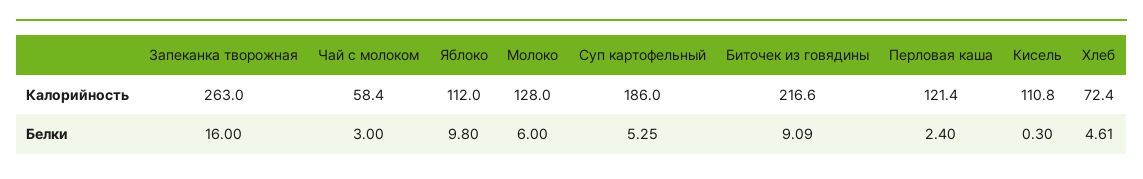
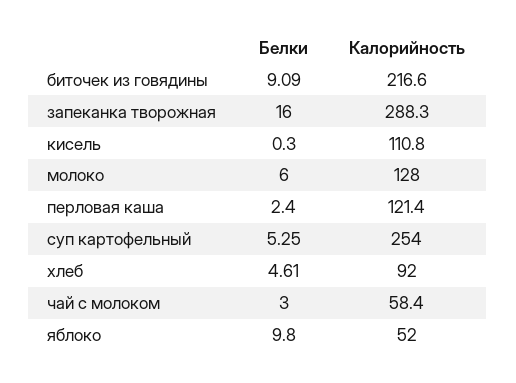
  {
    "Запеканка творожная": {
-     "Калорийность": 263,
+     "Калорийность": 288.3,
      "Белки": 16
    },
    "Чай с молоком": {
      "Калорийность": 58.4,
      "Белки": 3
    },
    "Яблоко": {
-     "Калорийность": 112,
+     "Калорийность": 52,
      "Белки": 9.8
    },
    "Молоко": {
      "Калорийность": 128,
      "Белки": 6
    },
    "Суп картофельный": {
-     "Калорийность": 186,
+     "Калорийность": 254,
      "Белки": 5.25
    },
    "Биточек из говядины": {
      "Калорийность": 216.6,
      "Белки": 9.09
    },
    "Перловая каша": {
      "Калорийность": 121.4,
      "Белки": 2.4
    },
    "Кисель": {
      "Калорийность": 110.8,
      "Белки": 0.3
    },
    "Хлеб": {
-     "Калорийность": 72.4,
+     "Калорийность": 92,
      "Белки": 4.61
    }
  }

